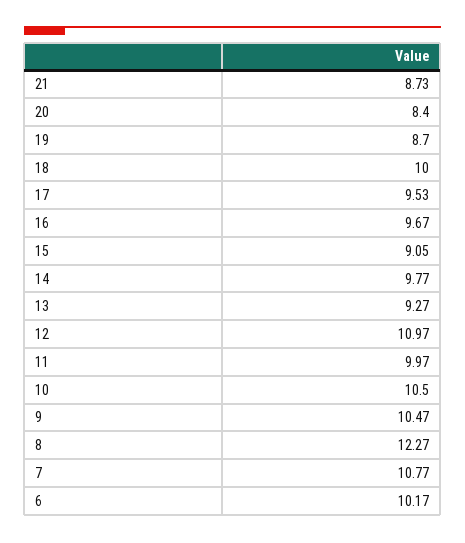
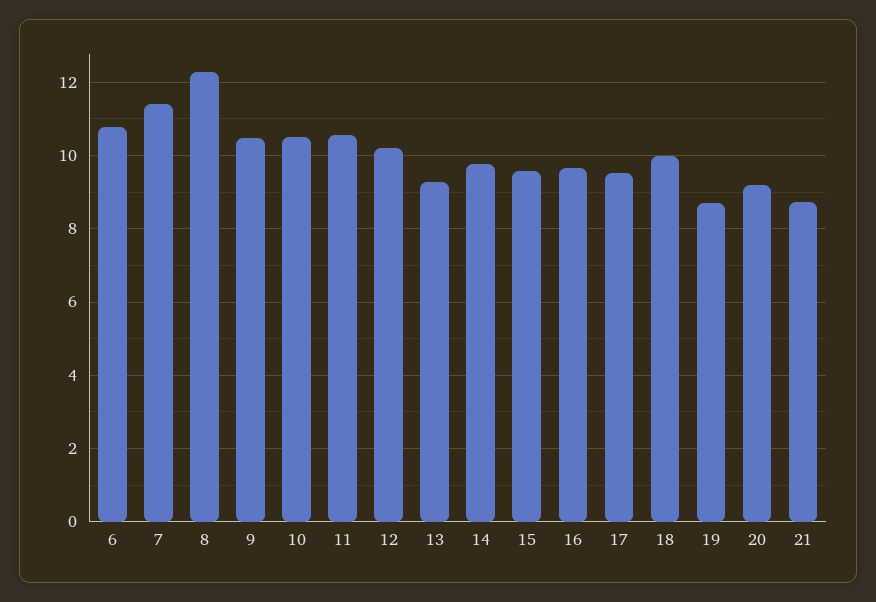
  {
    "21": 8.73,
-   "20": 8.4,
+   "20": 9.2,
    "19": 8.7,
    "18": 10,
    "17": 9.53,
    "16": 9.67,
-   "15": 9.05,
+   "15": 9.6,
    "14": 9.77,
    "13": 9.27,
-   "12": 10.97,
+   "12": 10.2,
-   "11": 9.97,
+   "11": 10.6,
    "10": 10.5,
    "9": 10.47,
    "8": 12.27,
-   "7": 10.77,
+   "7": 11.4,
-   "6": 10.17
+   "6": 10.8
  }

